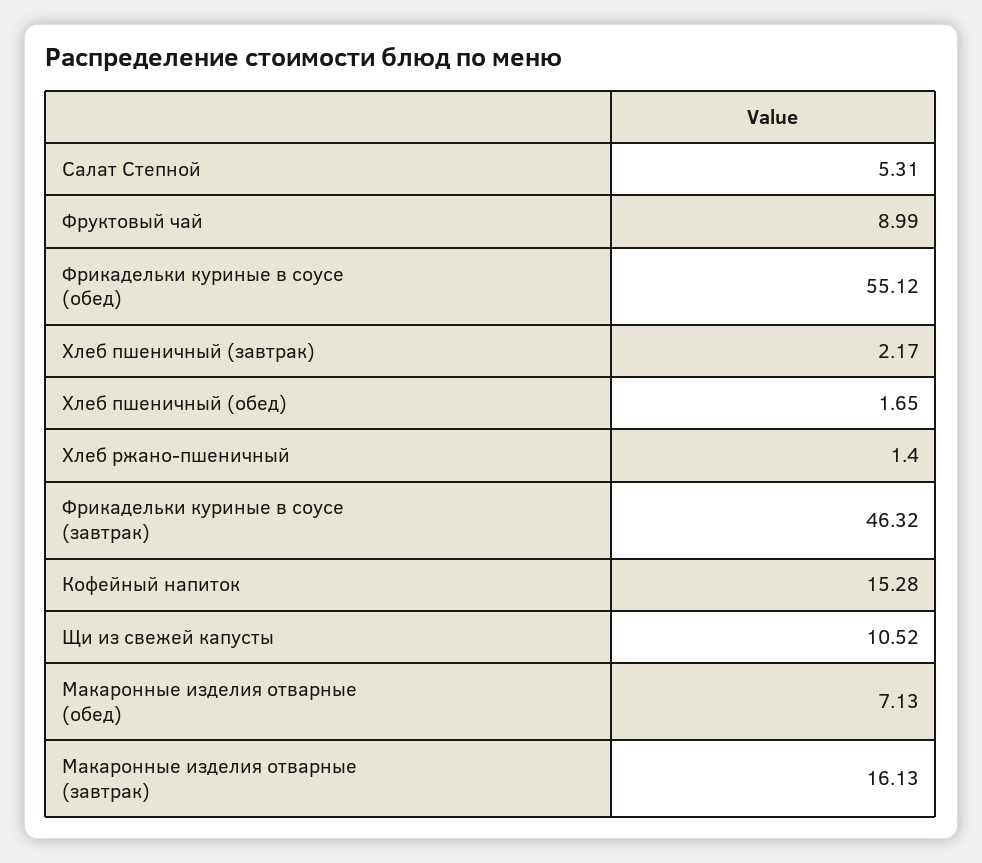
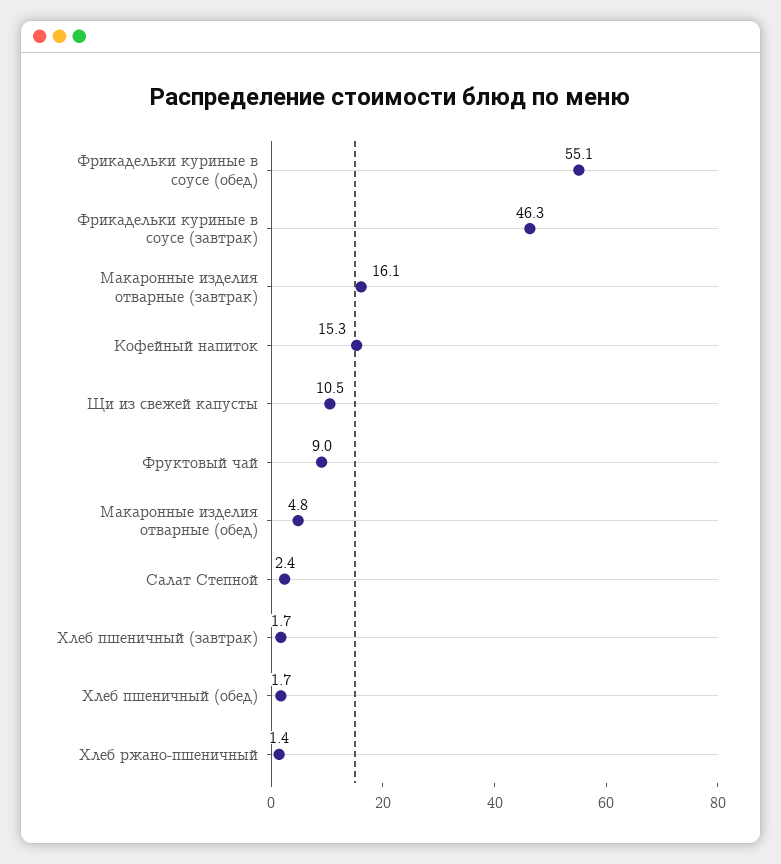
  {
-   "Салат Степной": 5.31,
+   "Салат Степной": 2.4,
    "Фруктовый чай": 8.99,
    "Фрикадельки куриные в соусе (обед)": 55.12,
-   "Хлеб пшеничный (завтрак)": 2.17,
+   "Хлеб пшеничный (завтрак)": 1.7,
    "Хлеб пшеничный (обед)": 1.65,
    "Хлеб ржано-пшеничный": 1.4,
    "Фрикадельки куриные в соусе (завтрак)": 46.32,
    "Кофейный напиток": 15.28,
    "Щи из свежей капусты": 10.52,
-   "Макаронные изделия отварные (обед)": 7.13,
+   "Макаронные изделия отварные (обед)": 4.8,
    "Макаронные изделия отварные (завтрак)": 16.13
  }

